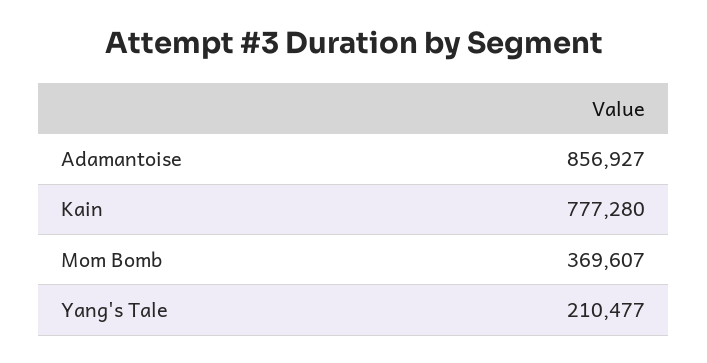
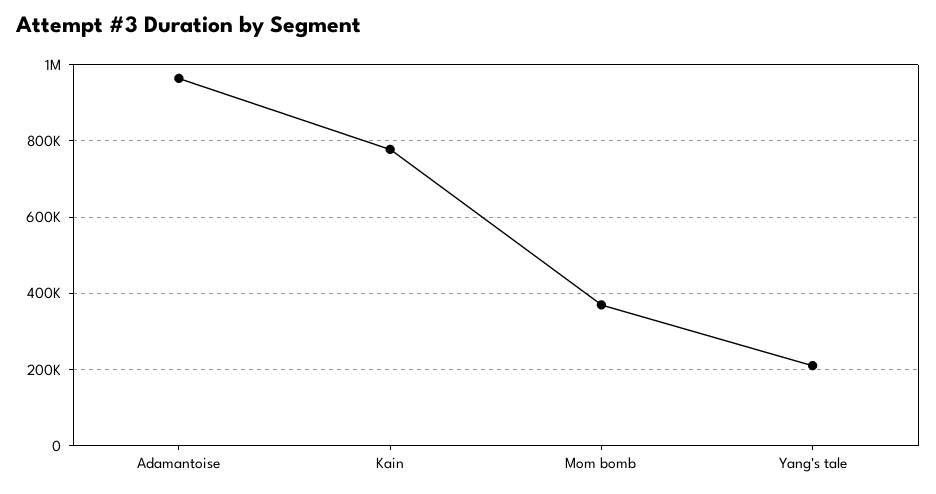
  {
-   "Adamantoise": 856927,
+   "Adamantoise": 960000,
    "Kain": 777280,
    "Mom Bomb": 369607,
    "Yang's Tale": 210477
  }

